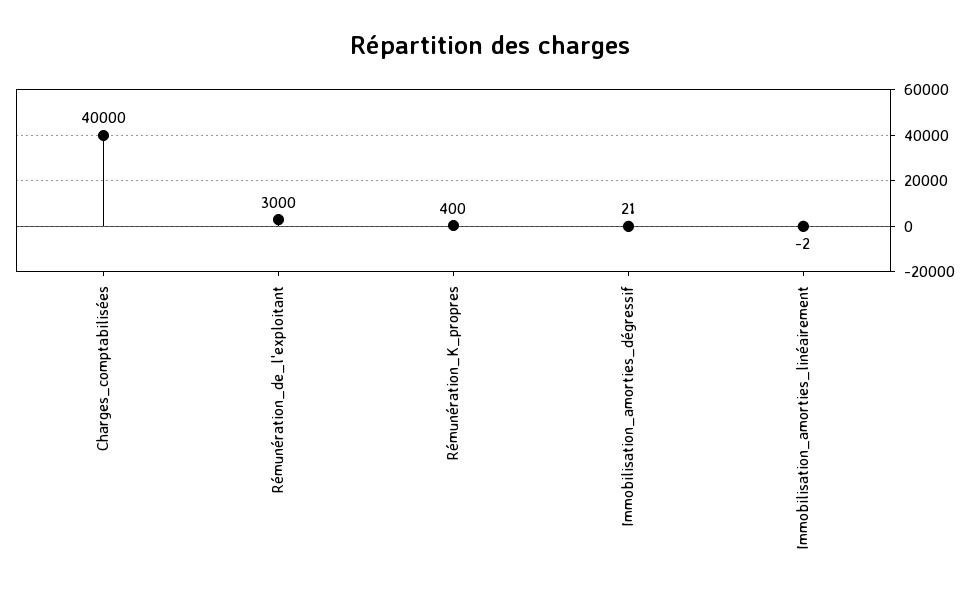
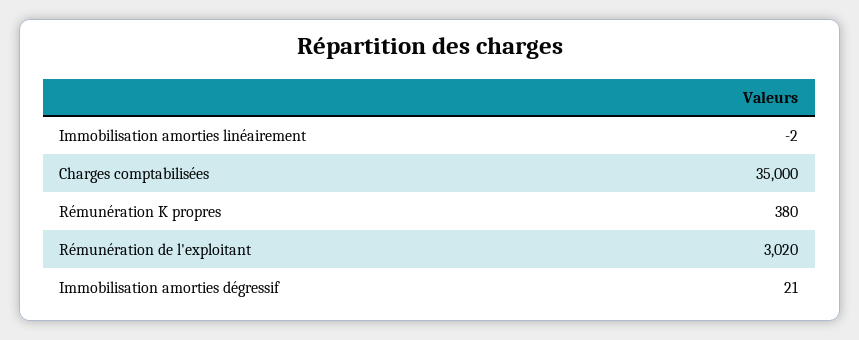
  {
-   "Charges_comptabilisées": 40000,
+   "Charges_comptabilisées": 35000,
-   "Rémunération_de_l'exploitant": 3000,
+   "Rémunération_de_l'exploitant": 3020,
-   "Rémunération_K_propres": 400,
+   "Rémunération_K_propres": 380,
    "Immobilisation_amorties_dégressif": 21,
    "Immobilisation_amorties_linéairement": -2
  }

